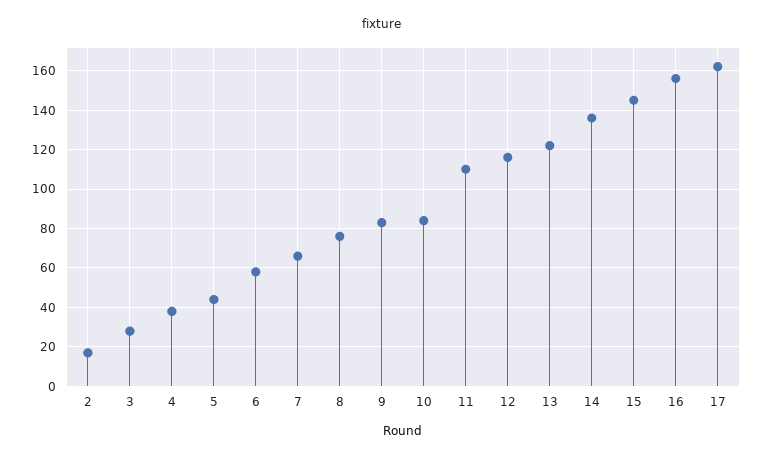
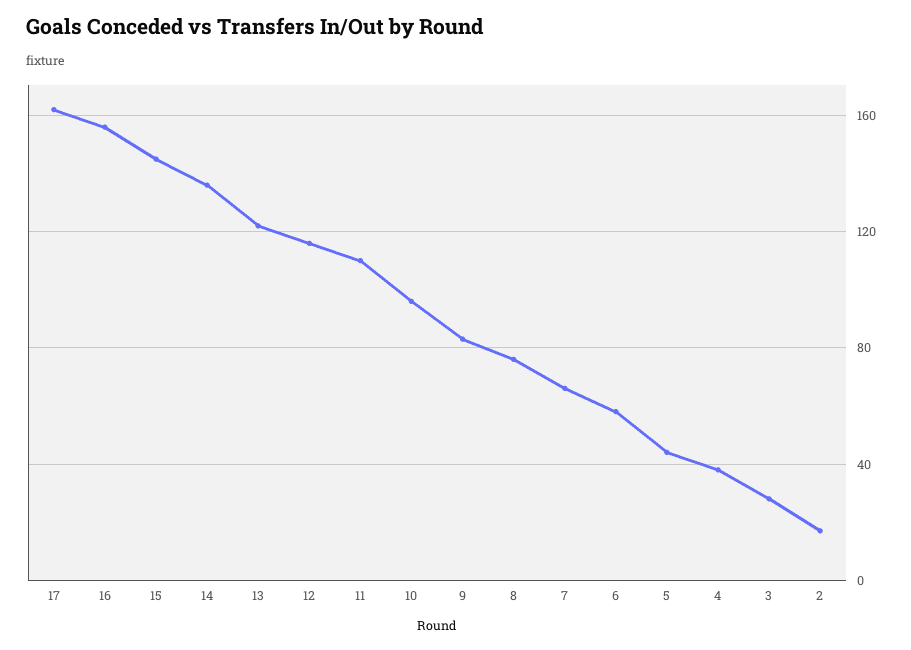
  {
    "2": 15,
    "3": 30,
    "4": 40,
    "5": 45,
    "6": 60,
    "7": 65,
    "8": 75,
    "9": 85,
-   "10": 85,
+   "10": 95,
    "11": 110,
    "12": 115,
    "13": 120,
    "14": 135,
    "15": 145,
    "16": 155,
    "17": 160
  }

